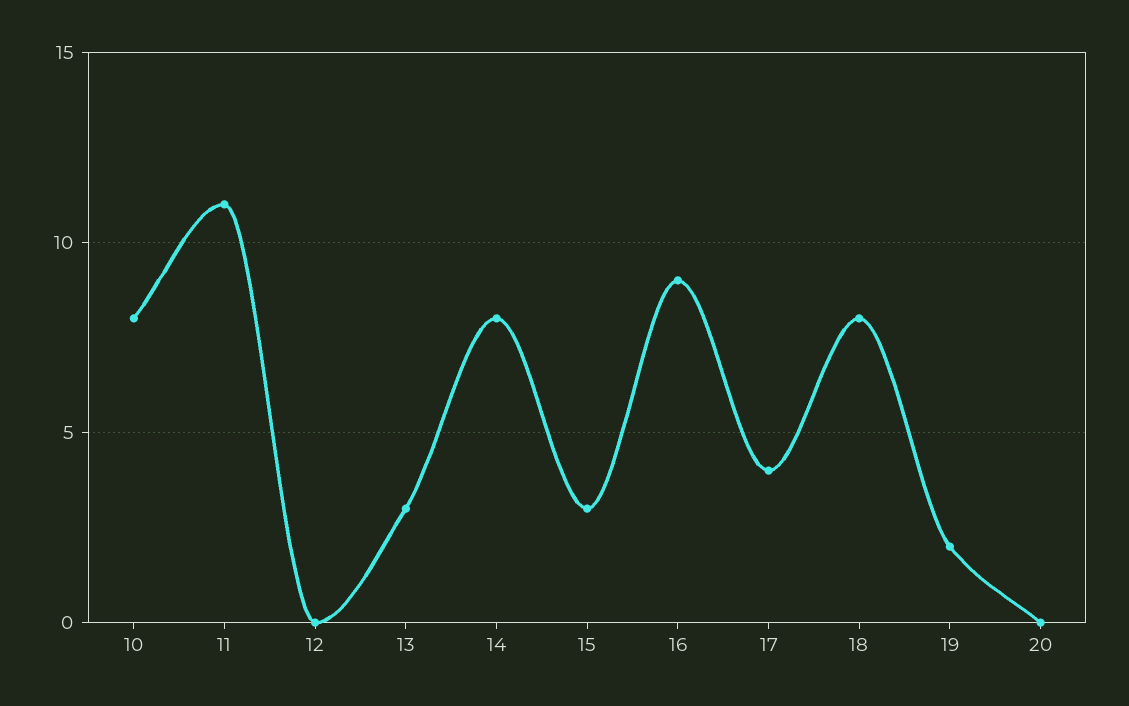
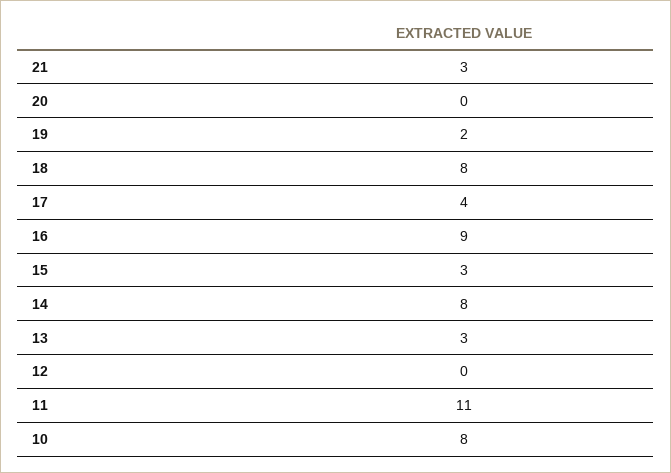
  {
    "10": 8,
    "11": 11,
    "12": 0,
    "13": 3,
    "14": 8,
    "15": 3,
    "16": 9,
    "17": 4,
    "18": 8,
    "19": 2,
-   "20": 0
+   "20": 0,
+   "21": 3
  }

